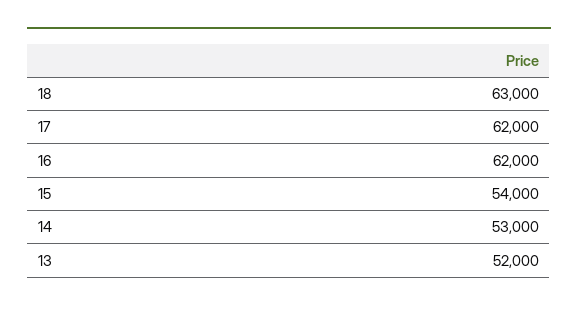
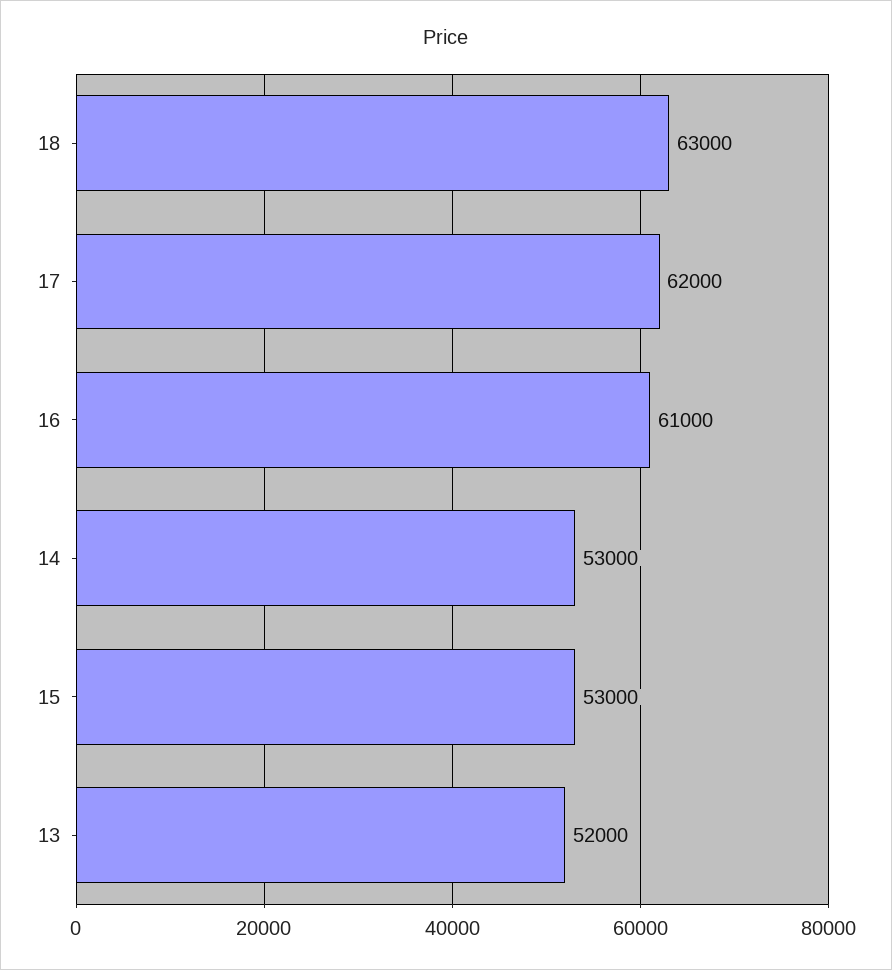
  {
    "18": 63000,
    "17": 62000,
-   "16": 62000,
+   "16": 61000,
-   "15": 54000,
+   "15": 53000,
    "14": 53000,
    "13": 52000
  }

